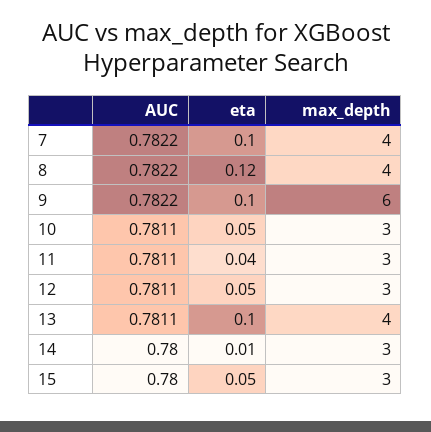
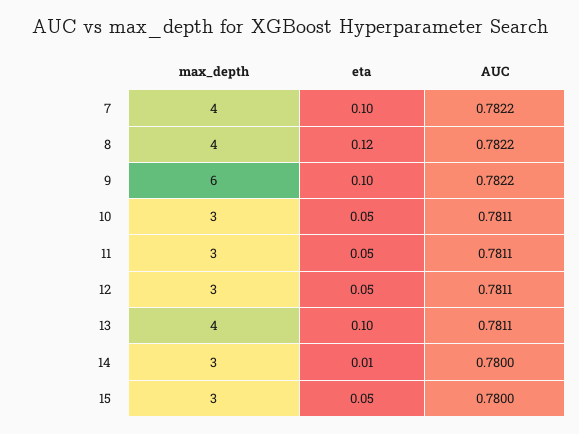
  {
    "AUC": {
      "7": 0.7822,
      "8": 0.7822,
      "9": 0.7822,
      "10": 0.7811,
      "11": 0.7811,
      "12": 0.7811,
      "13": 0.7811,
      "14": 0.78,
      "15": 0.78
    },
    "eta": {
      "7": 0.1,
      "8": 0.12,
      "9": 0.1,
      "10": 0.05,
-     "11": 0.04,
+     "11": 0.05,
      "12": 0.05,
      "13": 0.1,
      "14": 0.01,
      "15": 0.05
    },
    "max_depth": {
      "7": 4,
      "8": 4,
      "9": 6,
      "10": 3,
      "11": 3,
      "12": 3,
      "13": 4,
      "14": 3,
      "15": 3
    }
  }

